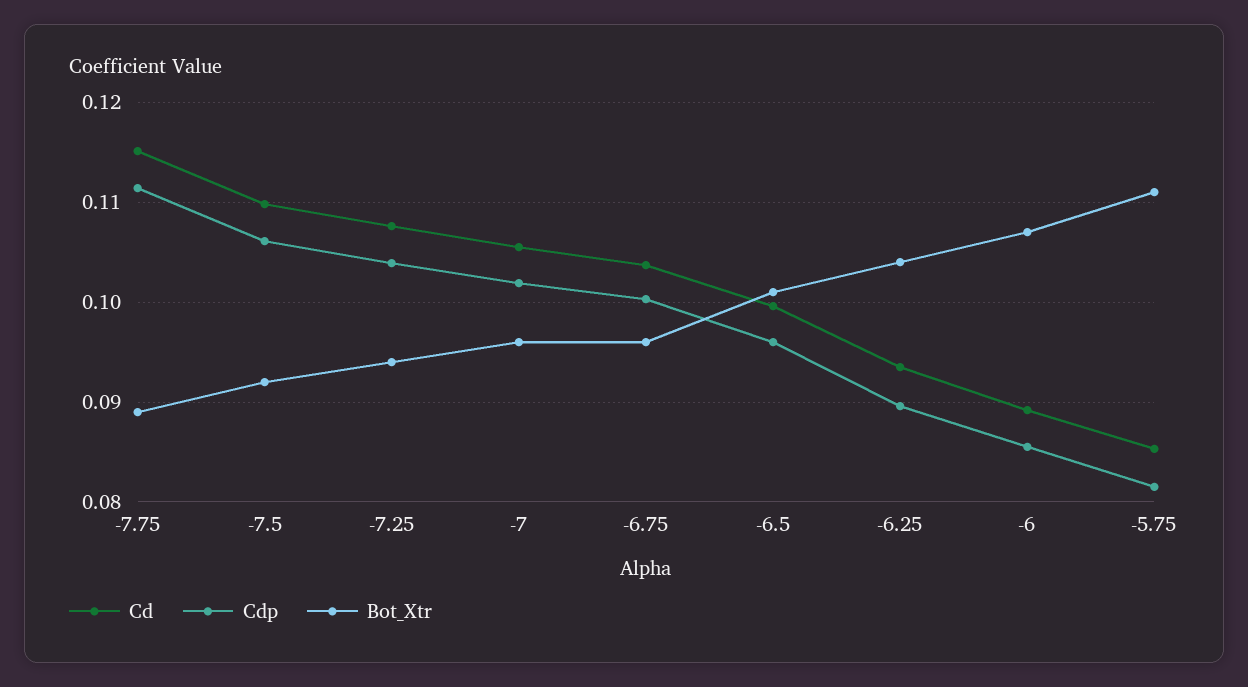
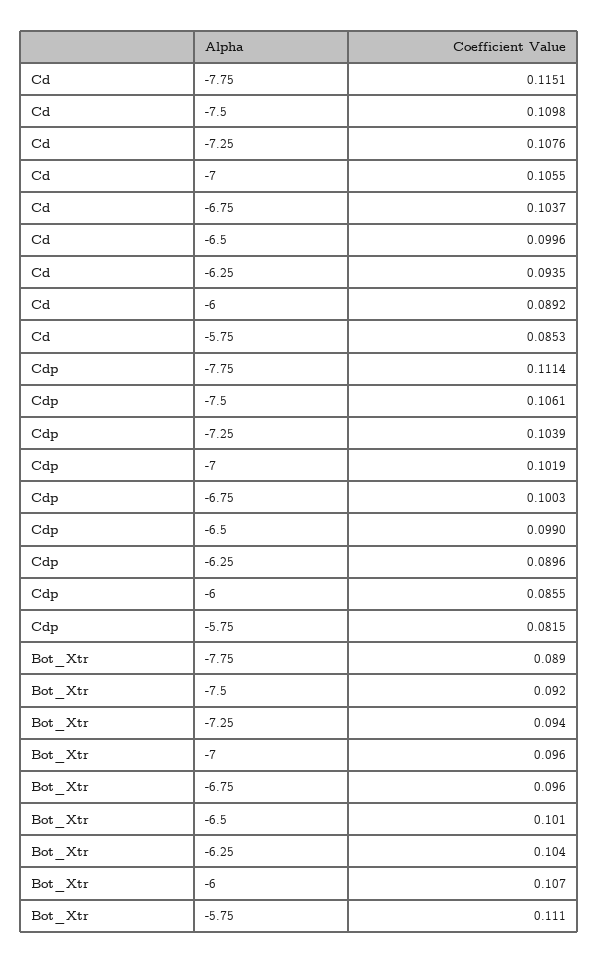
  {
    "Cd": {
      "-7.75": 0.1151,
      "-7.5": 0.1098,
      "-7.25": 0.1076,
      "-7": 0.1055,
      "-6.75": 0.1037,
      "-6.5": 0.0996,
      "-6.25": 0.0935,
      "-6": 0.0892,
      "-5.75": 0.0853
    },
    "Cdp": {
      "-7.75": 0.1114,
      "-7.5": 0.1061,
      "-7.25": 0.1039,
      "-7": 0.1019,
      "-6.75": 0.1003,
-     "-6.5": 0.096,
+     "-6.5": 0.099,
      "-6.25": 0.0896,
      "-6": 0.0855,
      "-5.75": 0.0815
    },
    "Bot_Xtr": {
      "-7.75": 0.089,
      "-7.5": 0.092,
      "-7.25": 0.094,
      "-7": 0.096,
      "-6.75": 0.096,
      "-6.5": 0.101,
      "-6.25": 0.104,
      "-6": 0.107,
      "-5.75": 0.111
    }
  }

